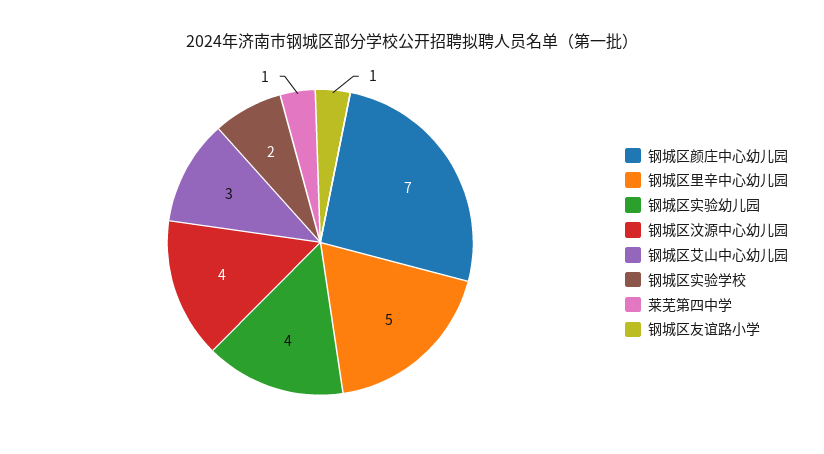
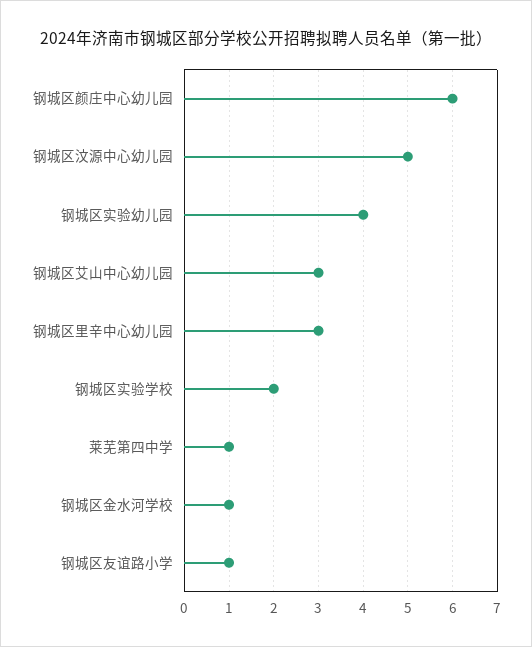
  {
-   "钢城区颜庄中心幼儿园": 7,
+   "钢城区颜庄中心幼儿园": 6,
-   "钢城区里辛中心幼儿园": 5,
+   "钢城区里辛中心幼儿园": 3,
    "钢城区实验幼儿园": 4,
-   "钢城区汶源中心幼儿园": 4,
+   "钢城区汶源中心幼儿园": 5,
    "钢城区艾山中心幼儿园": 3,
    "钢城区实验学校": 2,
    "莱芜第四中学": 1,
-   "钢城区友谊路小学": 1
+   "钢城区友谊路小学": 1,
+   "钢城区金水河学校": 1
  }

